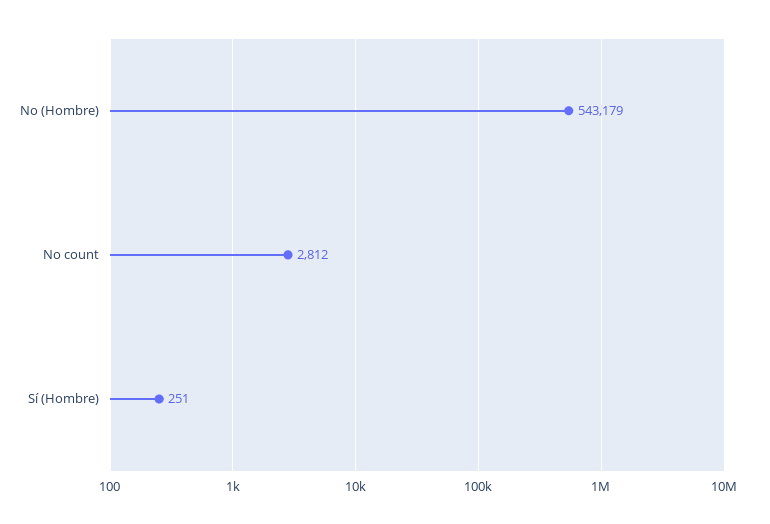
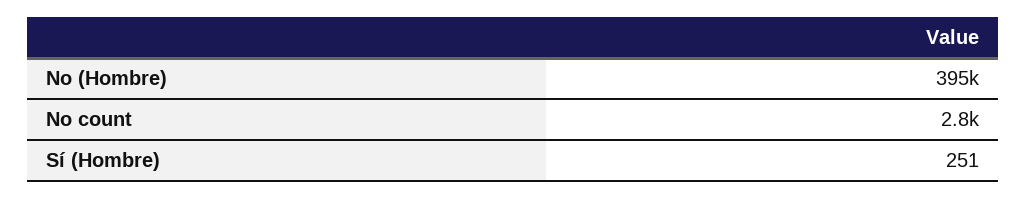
  {
-   "No (Hombre)": 543179,
+   "No (Hombre)": 395000,
    "No count": 2812,
    "Sí (Hombre)": 251
  }

